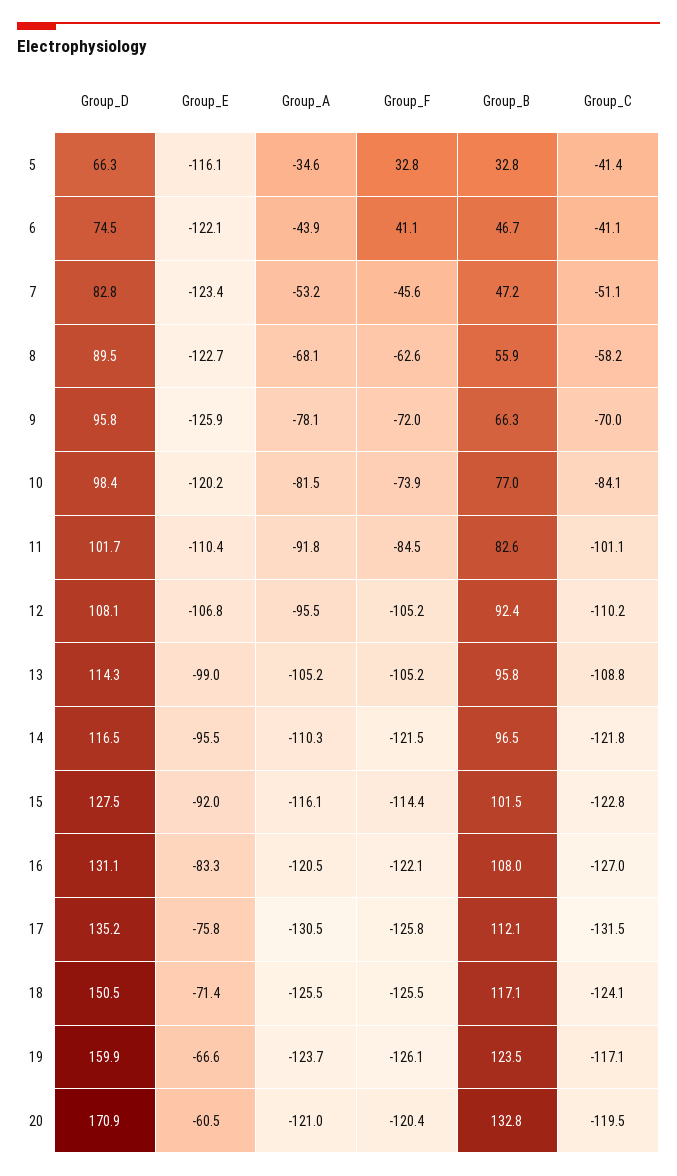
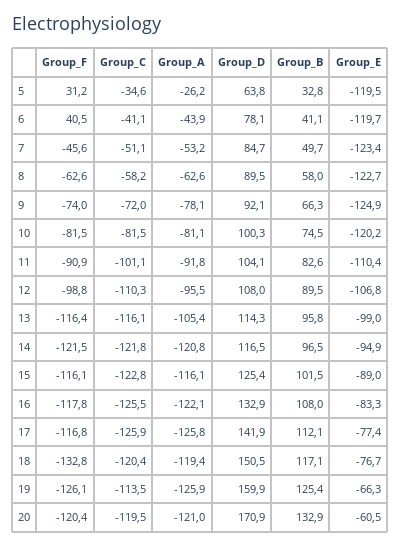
  {
    "Group_D": {
-     "5": 66.3,
+     "5": 63.8,
-     "6": 74.5,
+     "6": 78.1,
-     "7": 82.8,
+     "7": 84.7,
      "8": 89.5,
-     "9": 95.8,
+     "9": 92.1,
-     "10": 98.4,
+     "10": 100.3,
-     "11": 101.7,
+     "11": 104.1,
-     "12": 108.1,
+     "12": 108,
      "13": 114.3,
      "14": 116.5,
-     "15": 127.5,
+     "15": 125.4,
-     "16": 131.1,
+     "16": 132.9,
-     "17": 135.2,
+     "17": 141.9,
      "18": 150.5,
      "19": 159.9,
      "20": 170.9
    },
    "Group_E": {
-     "5": -116.1,
+     "5": -119.5,
-     "6": -122.1,
+     "6": -119.7,
      "7": -123.4,
      "8": -122.7,
-     "9": -125.9,
+     "9": -124.9,
      "10": -120.2,
      "11": -110.4,
      "12": -106.8,
      "13": -99,
-     "14": -95.5,
+     "14": -94.9,
-     "15": -92,
+     "15": -89,
      "16": -83.3,
-     "17": -75.8,
+     "17": -77.4,
-     "18": -71.4,
+     "18": -76.7,
-     "19": -66.6,
+     "19": -66.3,
      "20": -60.5
    },
    "Group_A": {
-     "5": -34.6,
+     "5": -26.2,
      "6": -43.9,
      "7": -53.2,
-     "8": -68.1,
+     "8": -62.6,
      "9": -78.1,
-     "10": -81.5,
+     "10": -81.1,
      "11": -91.8,
      "12": -95.5,
-     "13": -105.2,
+     "13": -105.4,
-     "14": -110.3,
+     "14": -120.8,
      "15": -116.1,
-     "16": -120.5,
+     "16": -122.1,
-     "17": -130.5,
+     "17": -125.8,
-     "18": -125.5,
+     "18": -119.4,
-     "19": -123.7,
+     "19": -125.9,
      "20": -121
    },
    "Group_F": {
-     "5": 32.8,
+     "5": 31.2,
-     "6": 41.1,
+     "6": 40.5,
      "7": -45.6,
      "8": -62.6,
-     "9": -72,
+     "9": -74,
-     "10": -73.9,
+     "10": -81.5,
-     "11": -84.5,
+     "11": -90.9,
-     "12": -105.2,
+     "12": -98.8,
-     "13": -105.2,
+     "13": -116.4,
      "14": -121.5,
-     "15": -114.4,
+     "15": -116.1,
-     "16": -122.1,
+     "16": -117.8,
-     "17": -125.8,
+     "17": -116.8,
-     "18": -125.5,
+     "18": -132.8,
      "19": -126.1,
      "20": -120.4
    },
    "Group_B": {
      "5": 32.8,
-     "6": 46.7,
+     "6": 41.1,
-     "7": 47.2,
+     "7": 49.7,
-     "8": 55.9,
+     "8": 58,
      "9": 66.3,
-     "10": 77,
+     "10": 74.5,
      "11": 82.6,
-     "12": 92.4,
+     "12": 89.5,
      "13": 95.8,
      "14": 96.5,
      "15": 101.5,
      "16": 108,
      "17": 112.1,
      "18": 117.1,
-     "19": 123.5,
+     "19": 125.4,
-     "20": 132.8
+     "20": 132.9
    },
    "Group_C": {
-     "5": -41.4,
+     "5": -34.6,
      "6": -41.1,
      "7": -51.1,
      "8": -58.2,
-     "9": -70,
+     "9": -72,
-     "10": -84.1,
+     "10": -81.5,
      "11": -101.1,
-     "12": -110.2,
+     "12": -110.3,
-     "13": -108.8,
+     "13": -116.1,
      "14": -121.8,
      "15": -122.8,
-     "16": -127,
+     "16": -125.5,
-     "17": -131.5,
+     "17": -125.9,
-     "18": -124.1,
+     "18": -120.4,
-     "19": -117.1,
+     "19": -113.5,
      "20": -119.5
    }
  }

